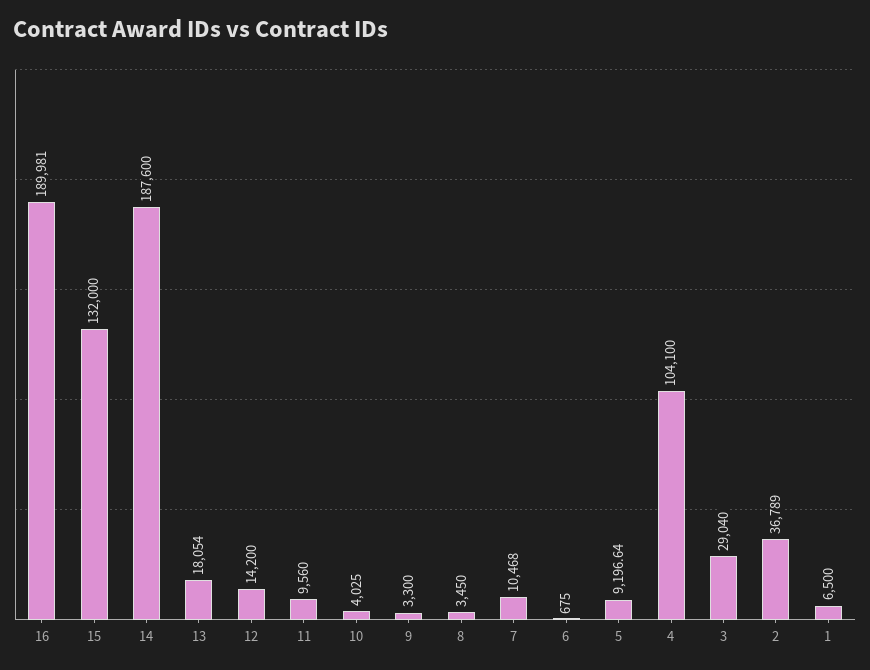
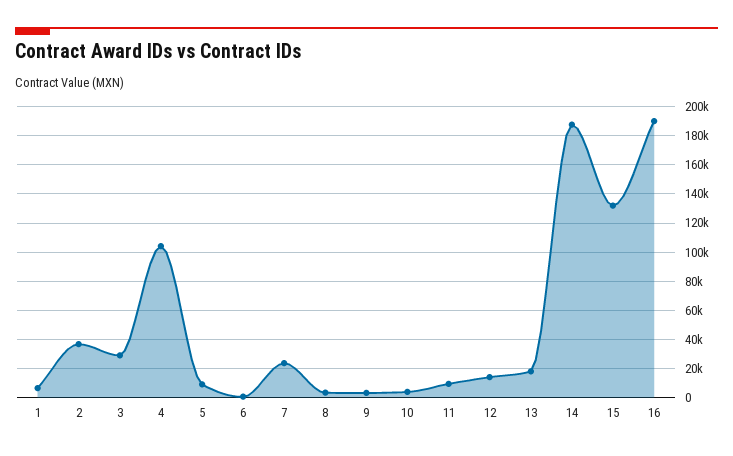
  {
    "16": 189981,
    "15": 132000,
    "14": 187600,
    "13": 18054,
    "12": 14200,
    "11": 9560,
    "10": 4025,
    "9": 3300,
    "8": 3450,
-   "7": 10468,
+   "7": 25000,
    "6": 675,
    "5": 9196.64,
    "4": 104100,
    "3": 29040,
    "2": 36789,
    "1": 6500
  }

